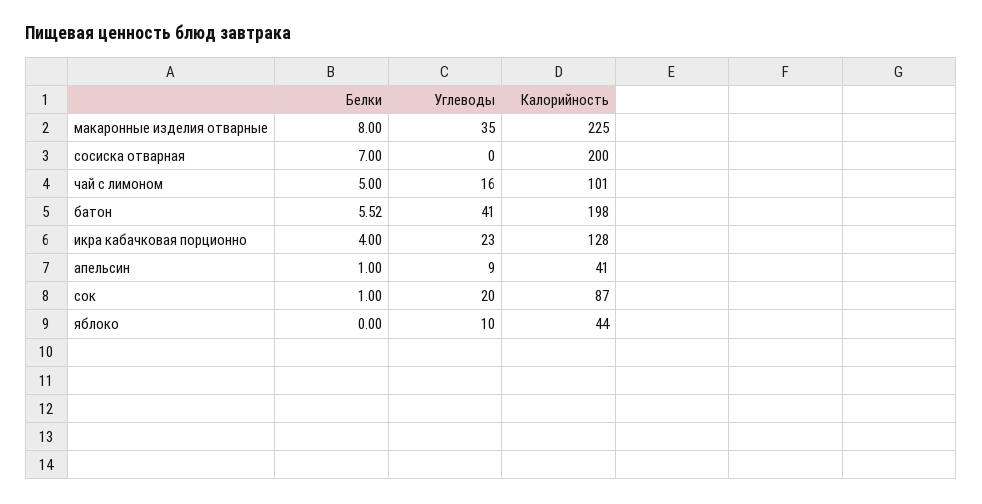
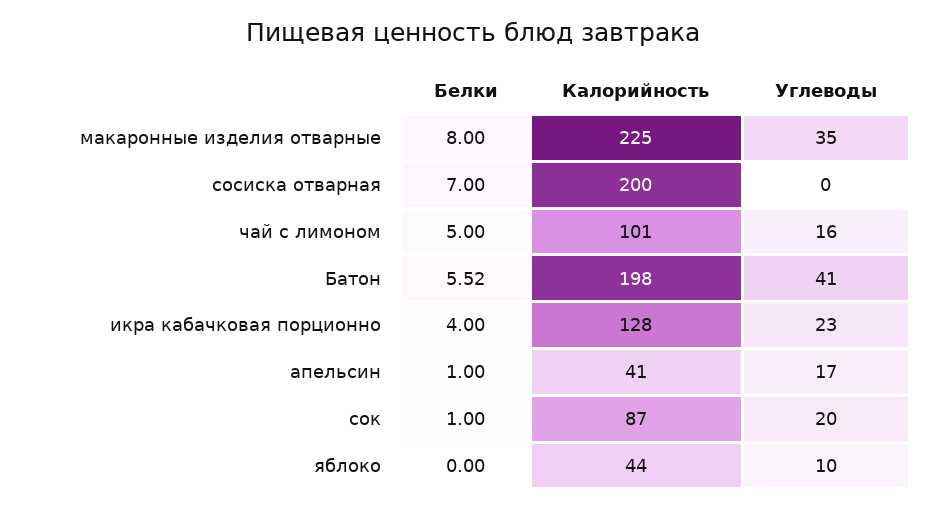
  {
    "Белки": {
      "макаронные изделия отварные": 8,
      "сосиска отварная": 7,
      "чай с лимоном": 5,
      "батон": 5.52,
      "икра кабачковая порционно": 4,
      "апельсин": 1,
      "сок": 1,
      "яблоко": 0
    },
    "Углеводы": {
      "макаронные изделия отварные": 35,
      "сосиска отварная": 0,
      "чай с лимоном": 16,
      "батон": 41,
      "икра кабачковая порционно": 23,
-     "апельсин": 9,
+     "апельсин": 17,
      "сок": 20,
      "яблоко": 10
    },
    "Калорийность": {
      "макаронные изделия отварные": 225,
      "сосиска отварная": 200,
      "чай с лимоном": 101,
      "батон": 198,
      "икра кабачковая порционно": 128,
      "апельсин": 41,
      "сок": 87,
      "яблоко": 44
    }
  }

